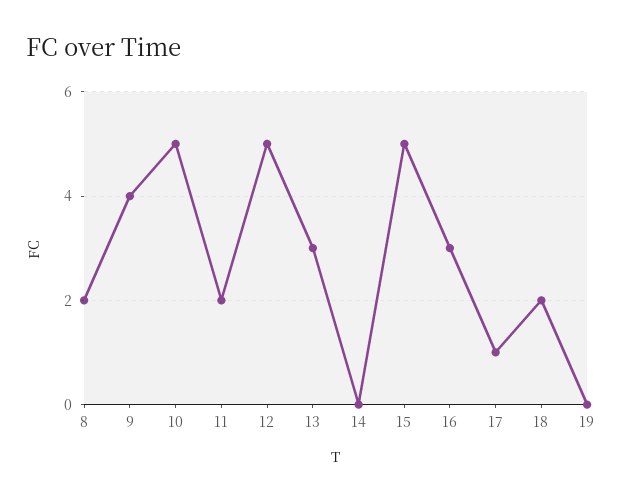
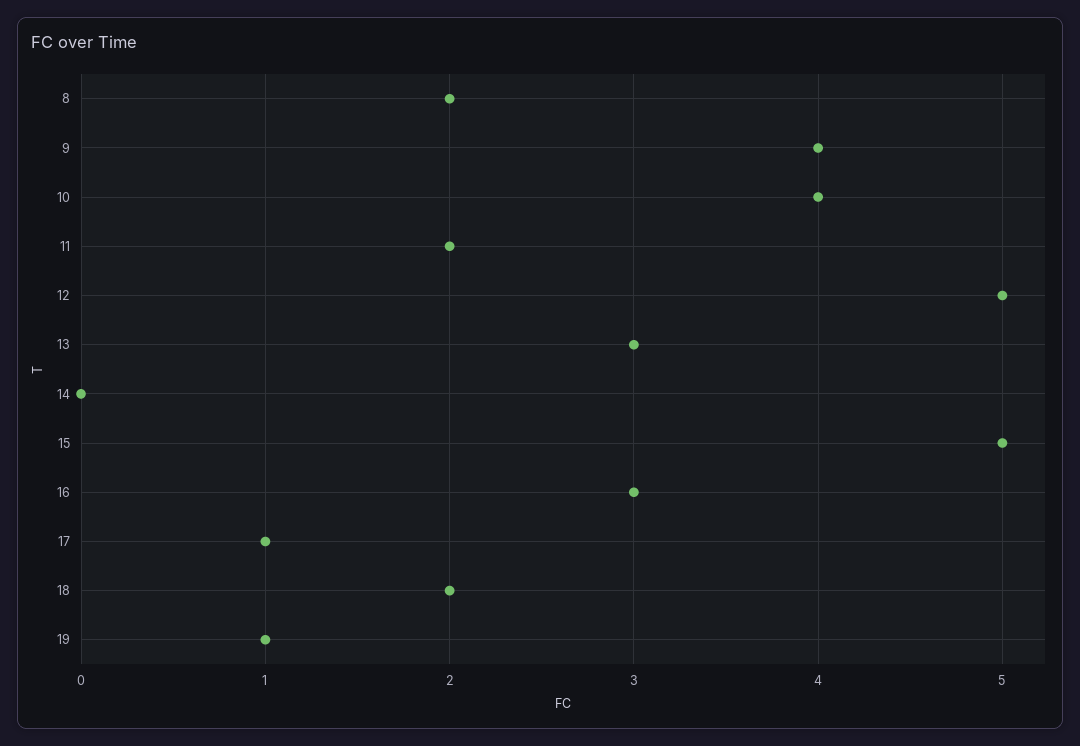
  {
    "8": 2,
    "9": 4,
-   "10": 5,
+   "10": 4,
    "11": 2,
    "12": 5,
    "13": 3,
    "14": 0,
    "15": 5,
    "16": 3,
    "17": 1,
    "18": 2,
-   "19": 0
+   "19": 1
  }

